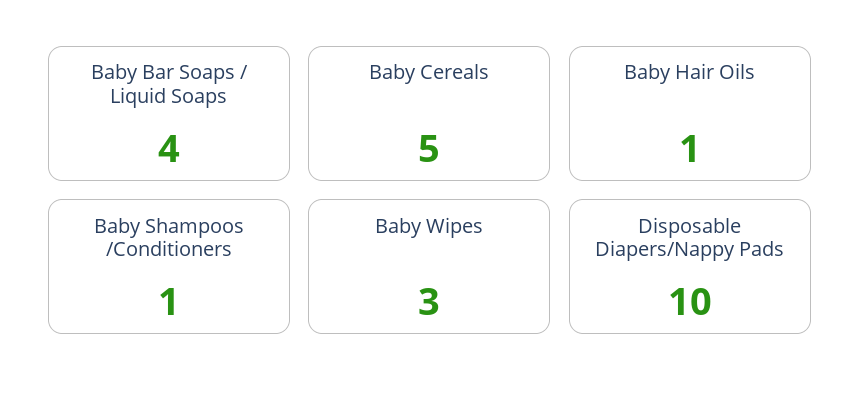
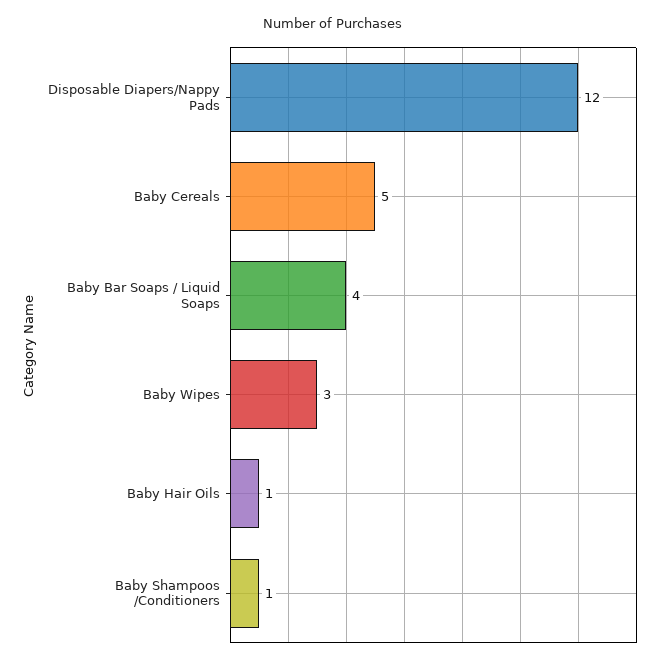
  {
    "Baby Bar Soaps / Liquid Soaps": 4,
    "Baby Cereals": 5,
    "Baby Hair Oils": 1,
    "Baby Shampoos /Conditioners": 1,
    "Baby Wipes": 3,
-   "Disposable Diapers/Nappy Pads": 10
+   "Disposable Diapers/Nappy Pads": 12
  }

